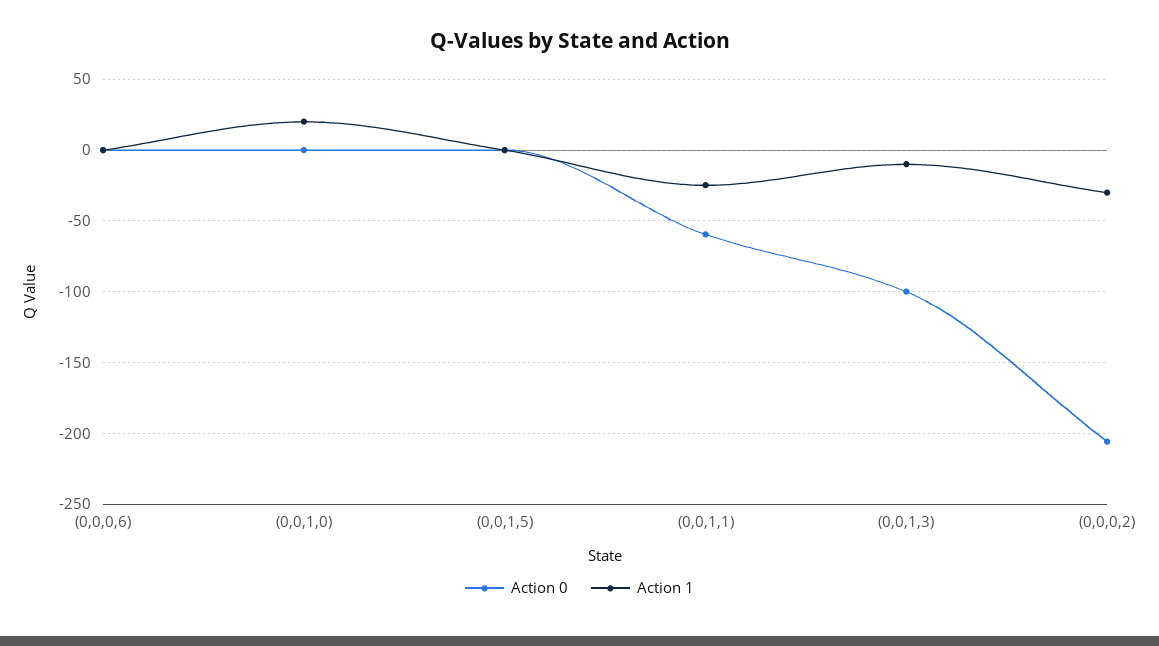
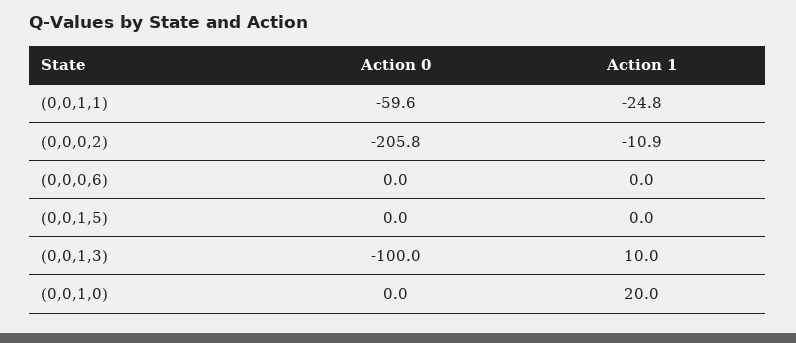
  {
    "Action 0": {
      "(0,0,0,6)": 0,
      "(0,0,1,0)": 0,
      "(0,0,1,5)": 0,
      "(0,0,1,1)": -59.6,
      "(0,0,1,3)": -100,
      "(0,0,0,2)": -205.8
    },
    "Action 1": {
      "(0,0,0,6)": 0,
      "(0,0,1,0)": 20,
      "(0,0,1,5)": 0,
      "(0,0,1,1)": -24.8,
-     "(0,0,1,3)": -10,
+     "(0,0,1,3)": 10,
-     "(0,0,0,2)": -30
+     "(0,0,0,2)": -10.9
    }
  }

